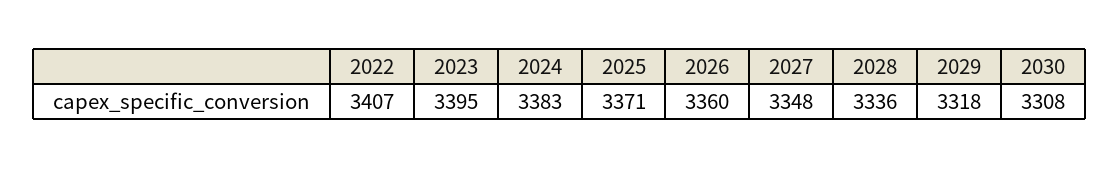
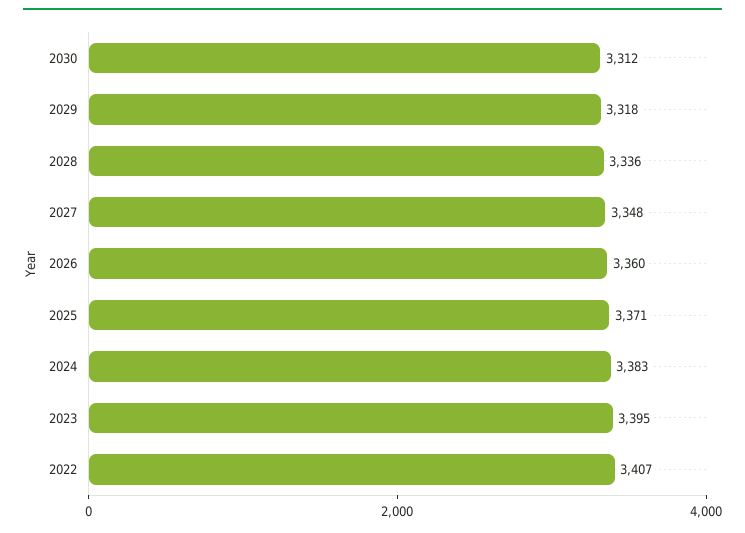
  {
    "2022": 3407,
    "2023": 3395,
    "2024": 3383,
    "2025": 3371,
    "2026": 3360,
    "2027": 3348,
    "2028": 3336,
    "2029": 3318,
-   "2030": 3308
+   "2030": 3312
  }

